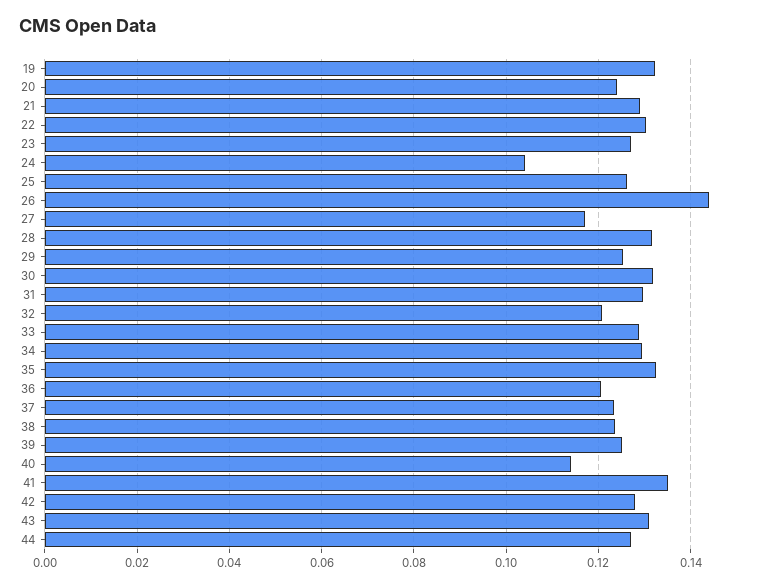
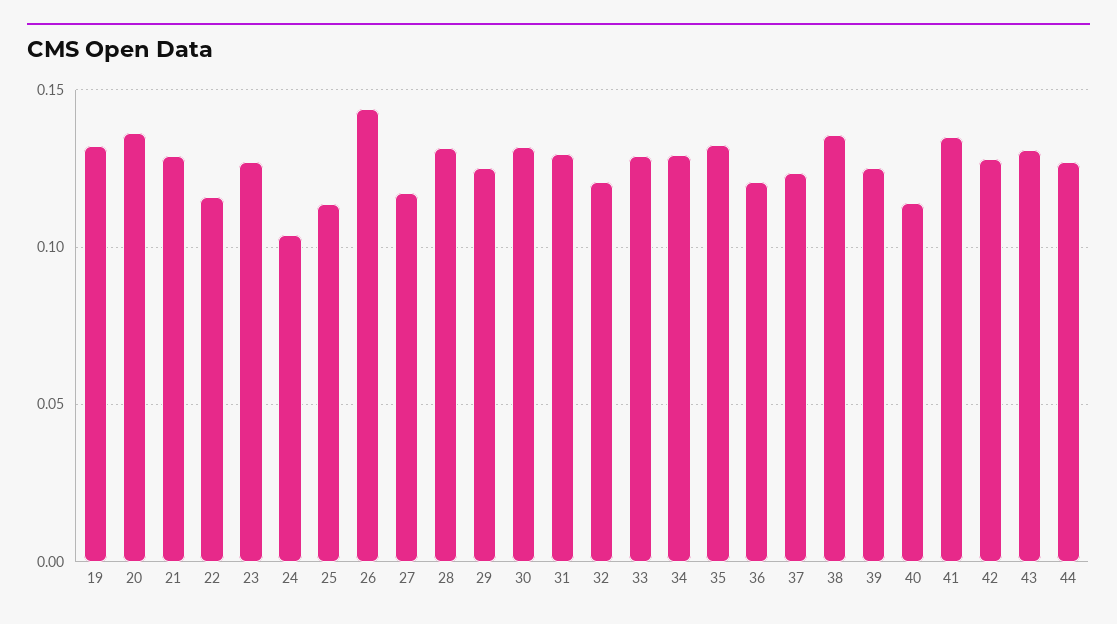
  {
    "19": 0.132,
-   "20": 0.124,
+   "20": 0.135,
    "21": 0.13,
-   "22": 0.13,
+   "22": 0.115,
    "23": 0.128,
    "24": 0.104,
-   "25": 0.126,
+   "25": 0.115,
    "26": 0.144,
    "27": 0.118,
    "28": 0.132,
    "29": 0.126,
    "30": 0.132,
    "31": 0.13,
    "32": 0.12,
    "33": 0.128,
    "34": 0.13,
    "35": 0.132,
    "36": 0.12,
    "37": 0.124,
-   "38": 0.124,
+   "38": 0.135,
    "39": 0.126,
    "40": 0.114,
    "41": 0.136,
    "42": 0.128,
    "43": 0.132,
    "44": 0.128
  }

